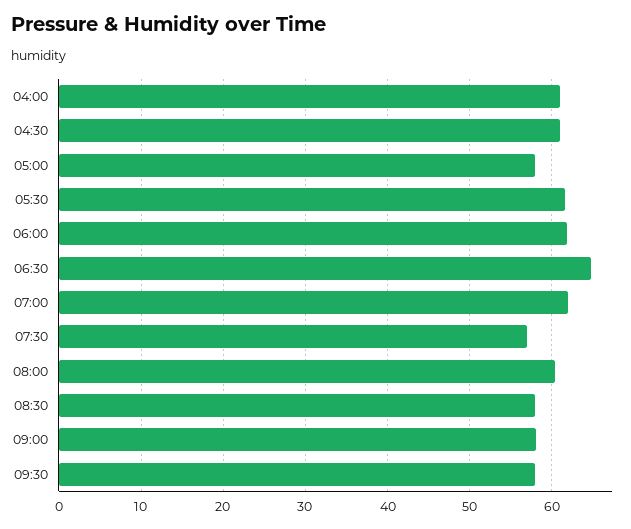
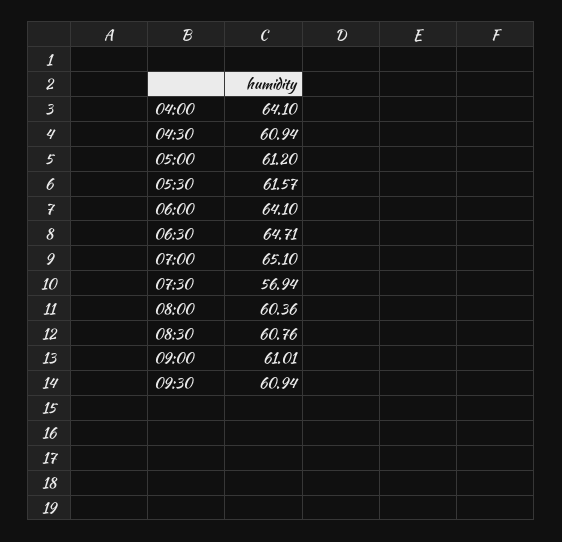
  {
-   "04:00": 61,
+   "04:00": 64.1,
    "04:30": 60.94,
-   "05:00": 58,
+   "05:00": 61.2,
    "05:30": 61.57,
-   "06:00": 62,
+   "06:00": 64.1,
    "06:30": 64.71,
-   "07:00": 62,
+   "07:00": 65.1,
    "07:30": 56.94,
    "08:00": 60.36,
-   "08:30": 58,
+   "08:30": 60.76,
-   "09:00": 58,
+   "09:00": 61.01,
-   "09:30": 58
+   "09:30": 60.94
  }

